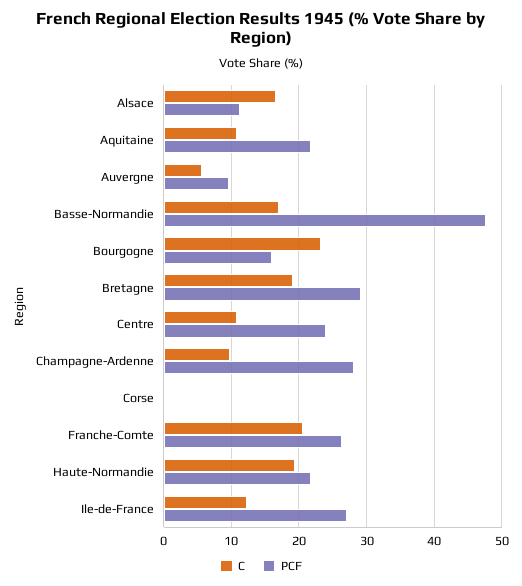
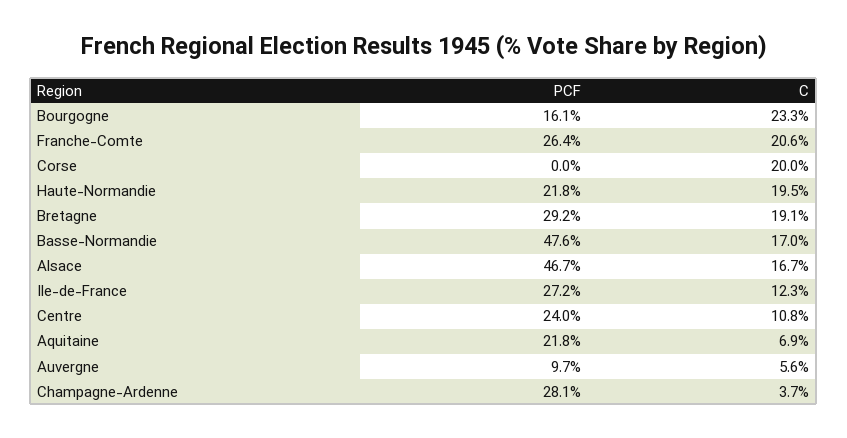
  {
    "C": {
      "Alsace": 16.7,
-     "Aquitaine": 11,
+     "Aquitaine": 6.9,
      "Auvergne": 5.6,
      "Basse-Normandie": 17,
      "Bourgogne": 23.3,
      "Bretagne": 19.1,
      "Centre": 10.8,
-     "Champagne-Ardenne": 10,
+     "Champagne-Ardenne": 3.7,
-     "Corse": 0,
+     "Corse": 20,
      "Franche-Comte": 20.6,
      "Haute-Normandie": 19.5,
      "Ile-de-France": 12.3
    },
    "PCF": {
-     "Alsace": 11,
+     "Alsace": 46.7,
      "Aquitaine": 21.8,
      "Auvergne": 9.7,
      "Basse-Normandie": 47.6,
      "Bourgogne": 16.1,
      "Bretagne": 29.2,
      "Centre": 24,
      "Champagne-Ardenne": 28.1,
      "Corse": 0,
      "Franche-Comte": 26.4,
      "Haute-Normandie": 21.8,
      "Ile-de-France": 27.2
    }
  }

